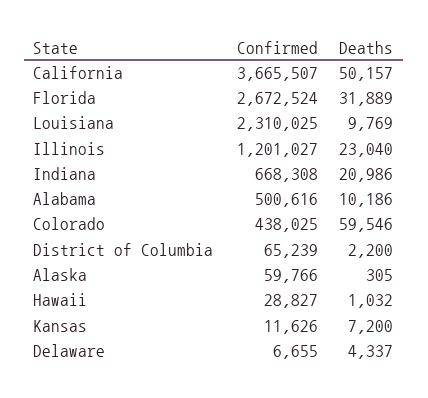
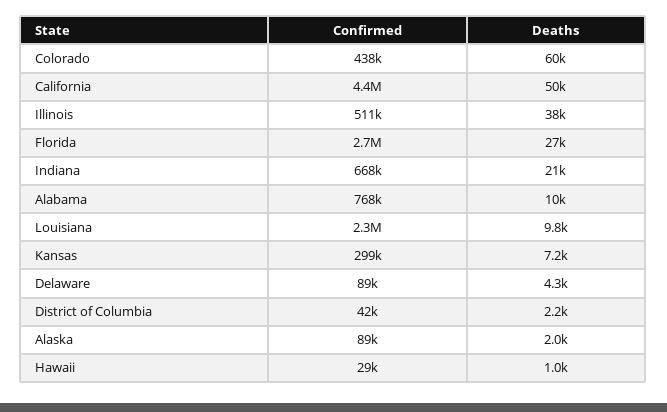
  {
    "Confirmed": {
-     "California": 3665507,
+     "California": 4400000,
      "Florida": 2672524,
      "Louisiana": 2310025,
-     "Illinois": 1201027,
+     "Illinois": 511000,
      "Indiana": 668308,
-     "Alabama": 500616,
+     "Alabama": 768000,
      "Colorado": 438025,
-     "District of Columbia": 65239,
+     "District of Columbia": 42000,
-     "Alaska": 59766,
+     "Alaska": 89000,
      "Hawaii": 28827,
-     "Kansas": 11626,
+     "Kansas": 299000,
-     "Delaware": 6655
+     "Delaware": 89000
    },
    "Deaths": {
      "California": 50157,
-     "Florida": 31889,
+     "Florida": 27000,
      "Louisiana": 9769,
-     "Illinois": 23040,
+     "Illinois": 38000,
      "Indiana": 20986,
      "Alabama": 10186,
      "Colorado": 59546,
      "District of Columbia": 2200,
-     "Alaska": 305,
+     "Alaska": 2000,
      "Hawaii": 1032,
      "Kansas": 7200,
      "Delaware": 4337
    }
  }

